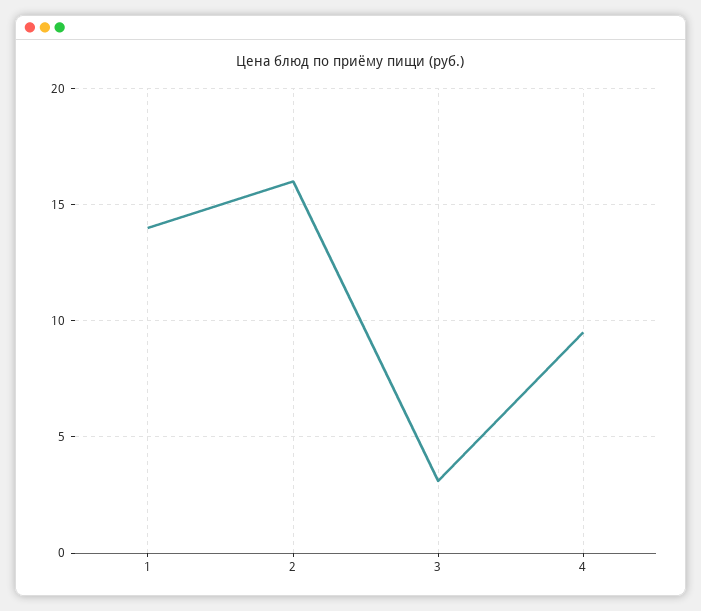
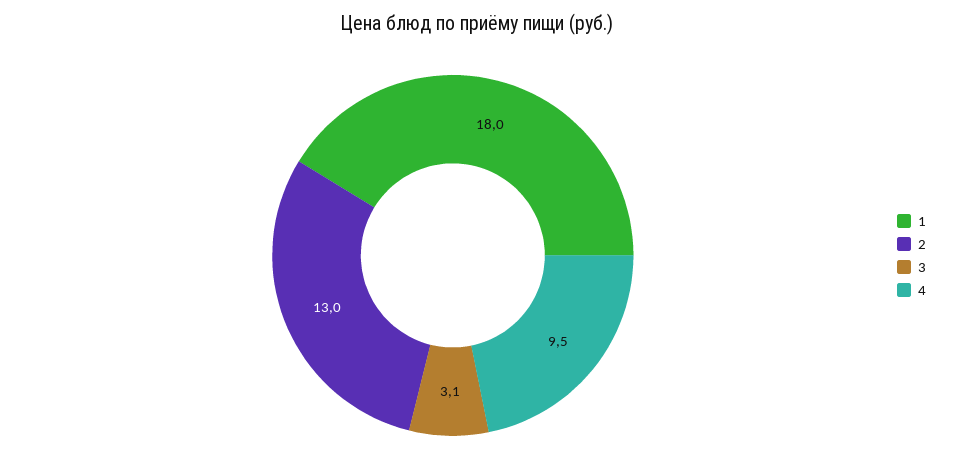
  {
-   "1": 14,
+   "1": 18,
-   "2": 16,
+   "2": 13,
    "3": 3.1,
    "4": 9.5
  }

